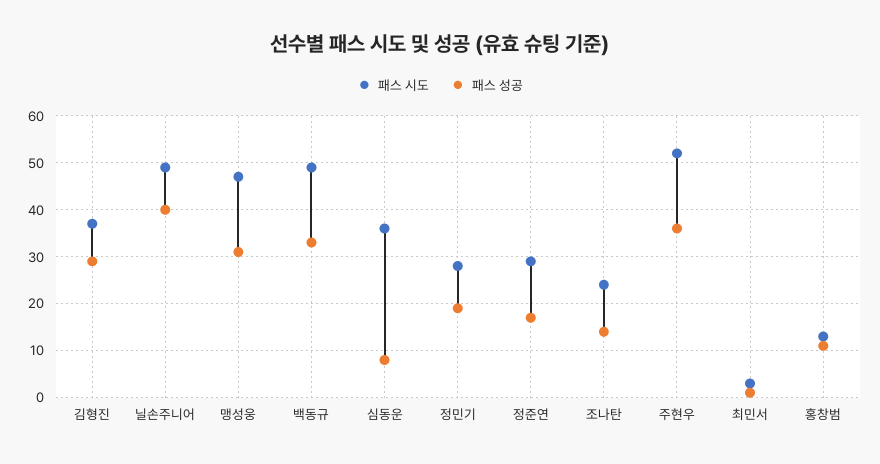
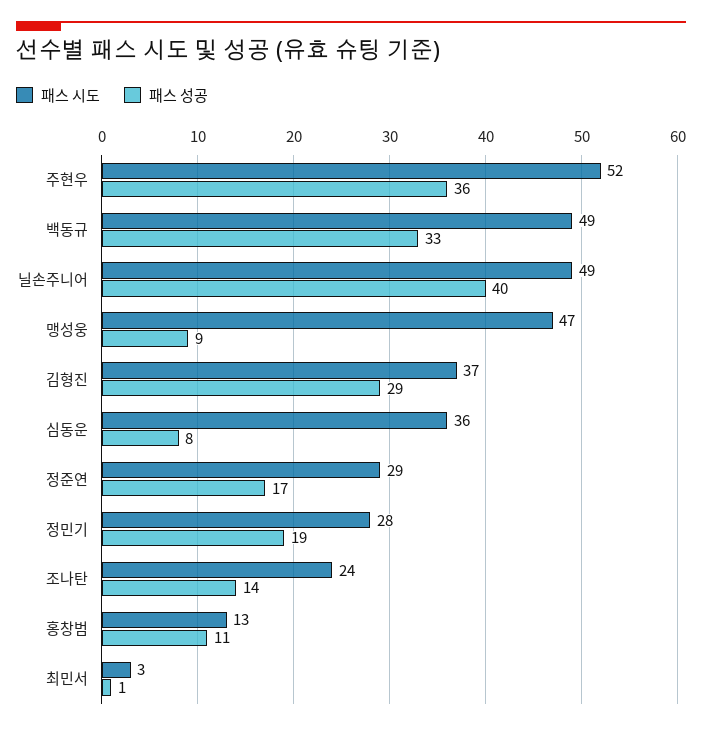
  {
    "패스 시도": {
      "김형진": 37,
      "닐손주니어": 49,
      "맹성웅": 47,
      "백동규": 49,
      "심동운": 36,
      "정민기": 28,
      "정준연": 29,
      "조나탄": 24,
      "주현우": 52,
      "최민서": 3,
      "홍창범": 13
    },
    "패스 성공": {
      "김형진": 29,
      "닐손주니어": 40,
-     "맹성웅": 30,
+     "맹성웅": 9,
      "백동규": 33,
      "심동운": 8,
      "정민기": 19,
      "정준연": 17,
      "조나탄": 14,
      "주현우": 36,
      "최민서": 1,
      "홍창범": 11
    }
  }

